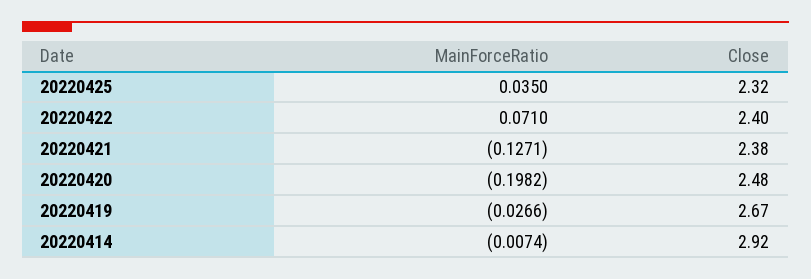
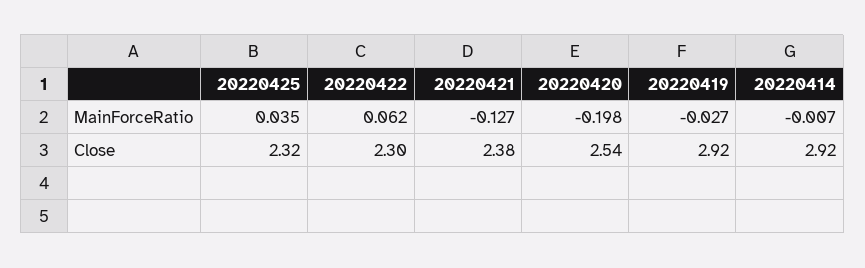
  {
    "MainForceRatio": {
      "20220425": 0.035,
-     "20220422": 0.071,
+     "20220422": 0.062,
      "20220421": -0.1271,
      "20220420": -0.1982,
      "20220419": -0.0266,
      "20220414": -0.0074
    },
    "Close": {
      "20220425": 2.32,
-     "20220422": 2.4,
+     "20220422": 2.3,
      "20220421": 2.38,
-     "20220420": 2.48,
+     "20220420": 2.54,
-     "20220419": 2.67,
+     "20220419": 2.92,
      "20220414": 2.92
    }
  }

